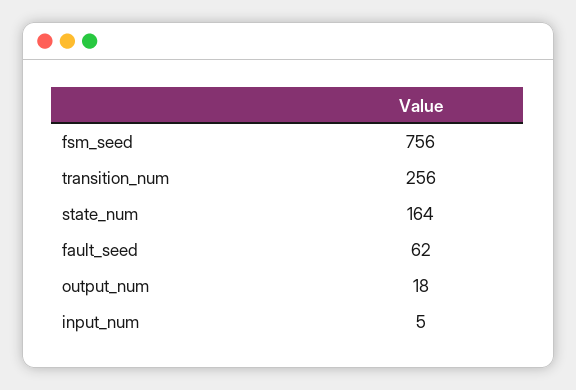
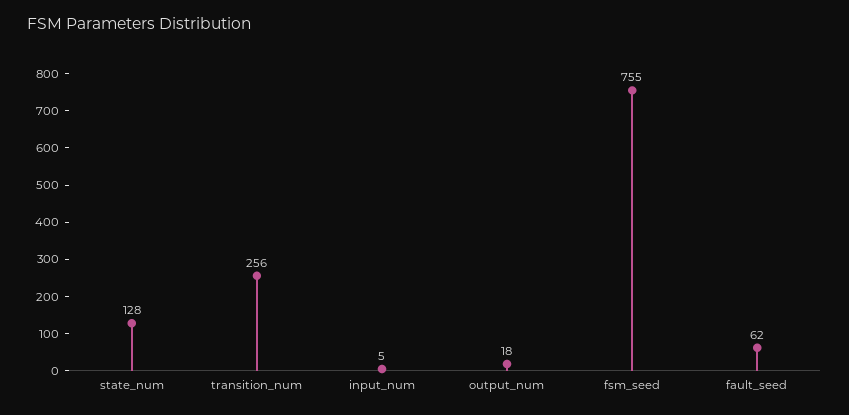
  {
-   "fsm_seed": 756,
+   "fsm_seed": 755,
    "transition_num": 256,
-   "state_num": 164,
+   "state_num": 128,
    "fault_seed": 62,
    "output_num": 18,
    "input_num": 5
  }

